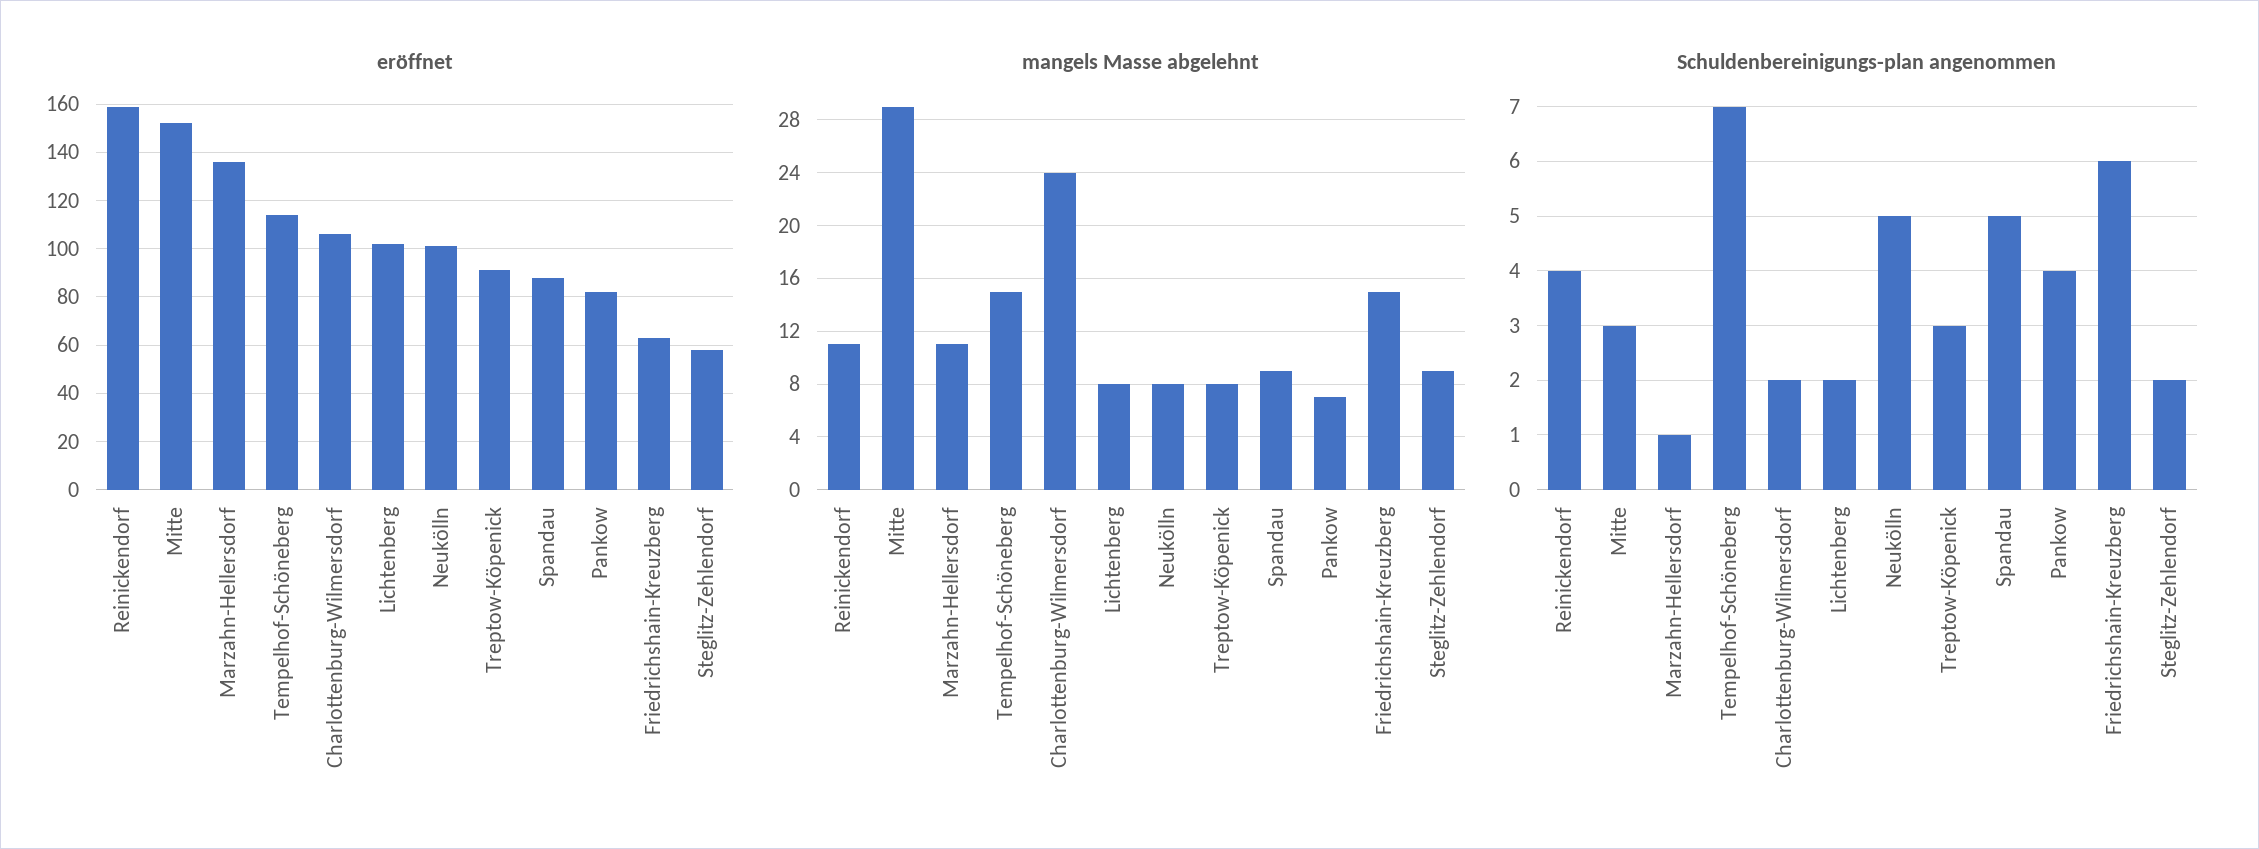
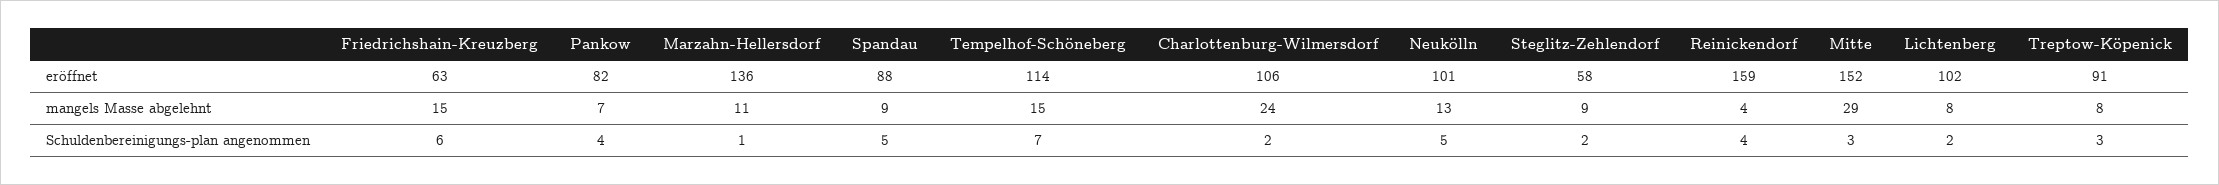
  {
    "eröffnet": {
      "Reinickendorf": 159,
      "Mitte": 152,
      "Marzahn-Hellersdorf": 136,
      "Tempelhof-Schöneberg": 114,
      "Charlottenburg-Wilmersdorf": 106,
      "Lichtenberg": 102,
      "Neukölln": 101,
      "Treptow-Köpenick": 91,
      "Spandau": 88,
      "Pankow": 82,
      "Friedrichshain-Kreuzberg": 63,
      "Steglitz-Zehlendorf": 58
    },
    "mangels Masse abgelehnt": {
-     "Reinickendorf": 11,
+     "Reinickendorf": 4,
      "Mitte": 29,
      "Marzahn-Hellersdorf": 11,
      "Tempelhof-Schöneberg": 15,
      "Charlottenburg-Wilmersdorf": 24,
      "Lichtenberg": 8,
-     "Neukölln": 8,
+     "Neukölln": 13,
      "Treptow-Köpenick": 8,
      "Spandau": 9,
      "Pankow": 7,
      "Friedrichshain-Kreuzberg": 15,
      "Steglitz-Zehlendorf": 9
    },
    "Schuldenbereinigungs-plan angenommen": {
      "Reinickendorf": 4,
      "Mitte": 3,
      "Marzahn-Hellersdorf": 1,
      "Tempelhof-Schöneberg": 7,
      "Charlottenburg-Wilmersdorf": 2,
      "Lichtenberg": 2,
      "Neukölln": 5,
      "Treptow-Köpenick": 3,
      "Spandau": 5,
      "Pankow": 4,
      "Friedrichshain-Kreuzberg": 6,
      "Steglitz-Zehlendorf": 2
    }
  }

